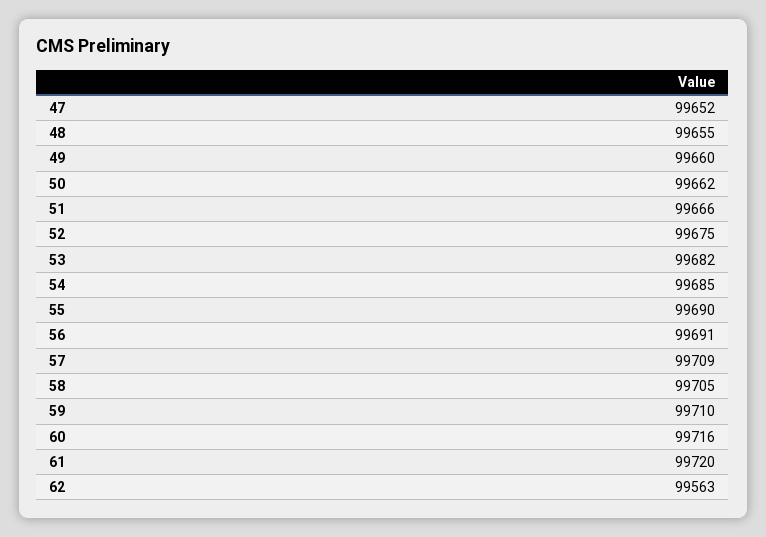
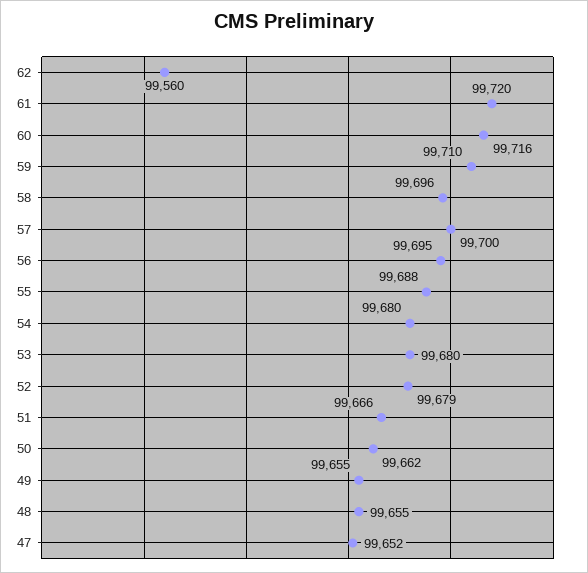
  {
    "47": 99652,
    "48": 99655,
-   "49": 99660,
+   "49": 99655,
    "50": 99662,
    "51": 99666,
-   "52": 99675,
+   "52": 99679,
-   "53": 99682,
+   "53": 99680,
-   "54": 99685,
+   "54": 99680,
-   "55": 99690,
+   "55": 99688,
-   "56": 99691,
+   "56": 99695,
-   "57": 99709,
+   "57": 99700,
-   "58": 99705,
+   "58": 99696,
    "59": 99710,
    "60": 99716,
    "61": 99720,
-   "62": 99563
+   "62": 99560
  }

